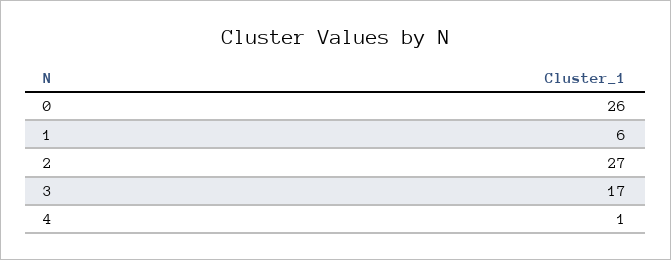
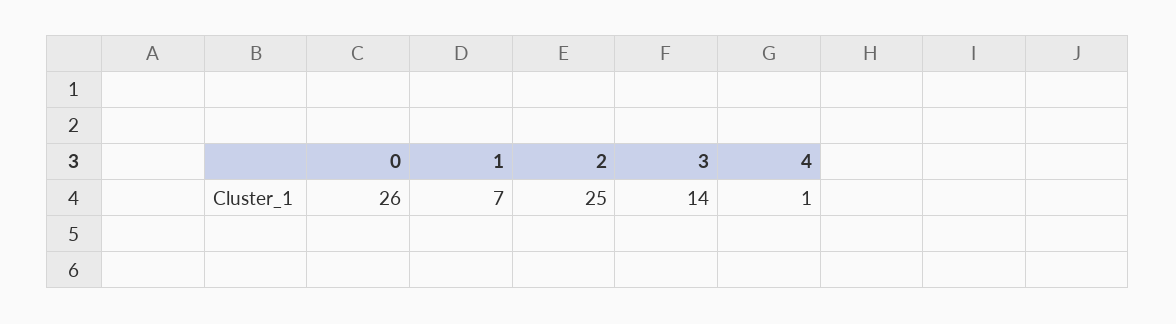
  {
    "0": 26,
-   "1": 6,
+   "1": 7,
-   "2": 27,
+   "2": 25,
-   "3": 17,
+   "3": 14,
    "4": 1
  }

